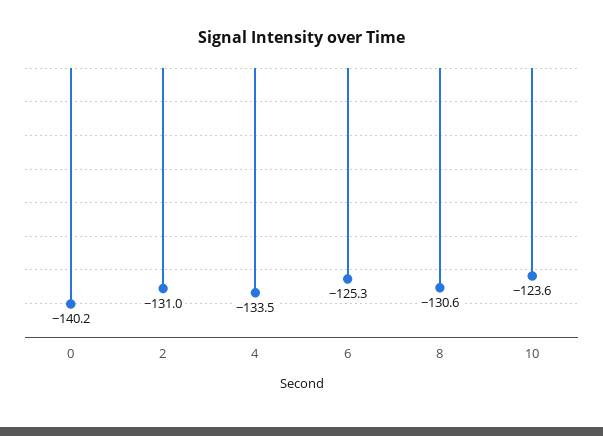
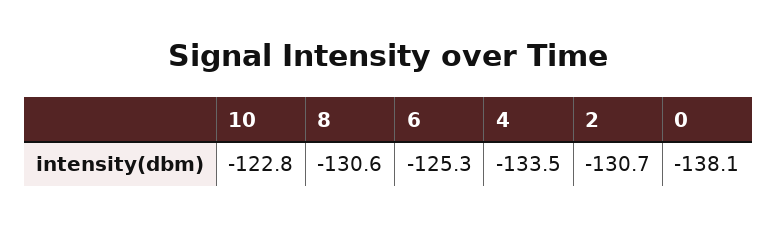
  {
-   "0": -140.2,
+   "0": -138.1,
-   "2": -131,
+   "2": -130.7,
    "4": -133.5,
    "6": -125.3,
    "8": -130.6,
-   "10": -123.6
+   "10": -122.8
  }

